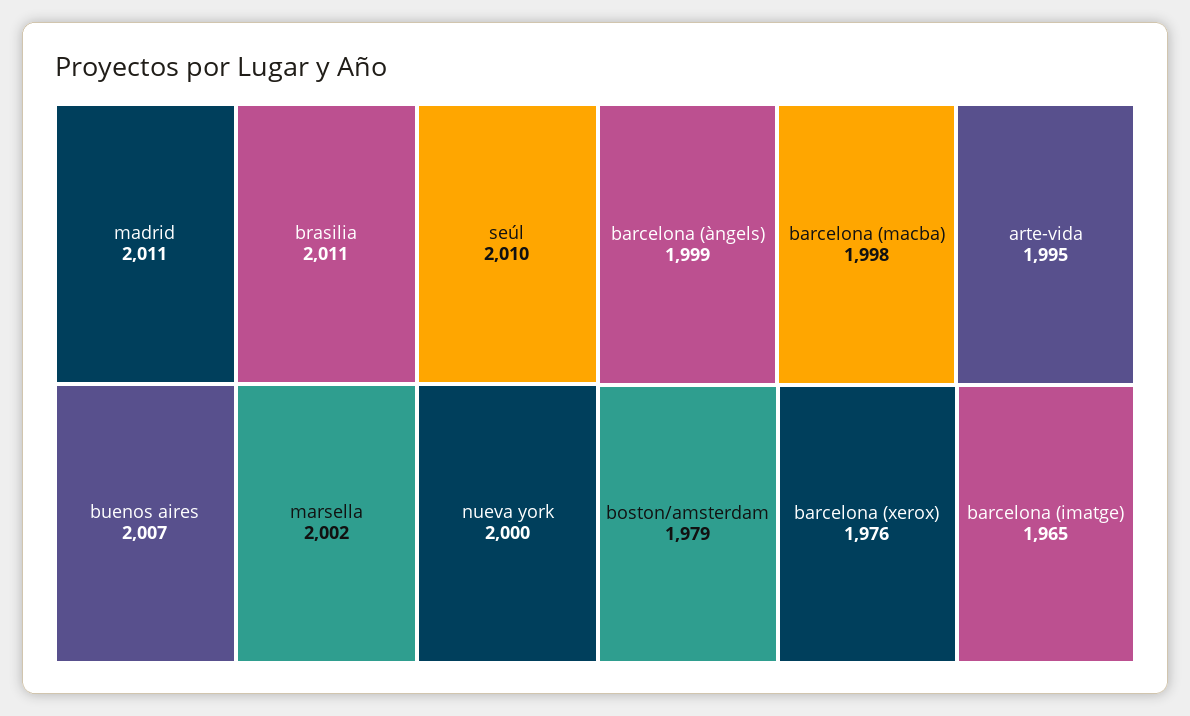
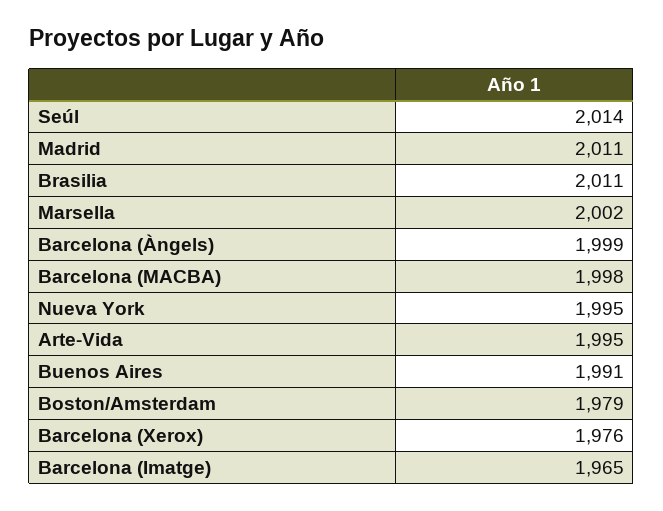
  {
    "madrid": 2011,
    "brasilia": 2011,
-   "seúl": 2010,
+   "seúl": 2014,
-   "buenos aires": 2007,
+   "buenos aires": 1991,
    "marsella": 2002,
-   "nueva york": 2000,
+   "nueva york": 1995,
    "barcelona (àngels)": 1999,
    "barcelona (macba)": 1998,
    "arte-vida": 1995,
    "boston/amsterdam": 1979,
    "barcelona (xerox)": 1976,
    "barcelona (imatge)": 1965
  }

